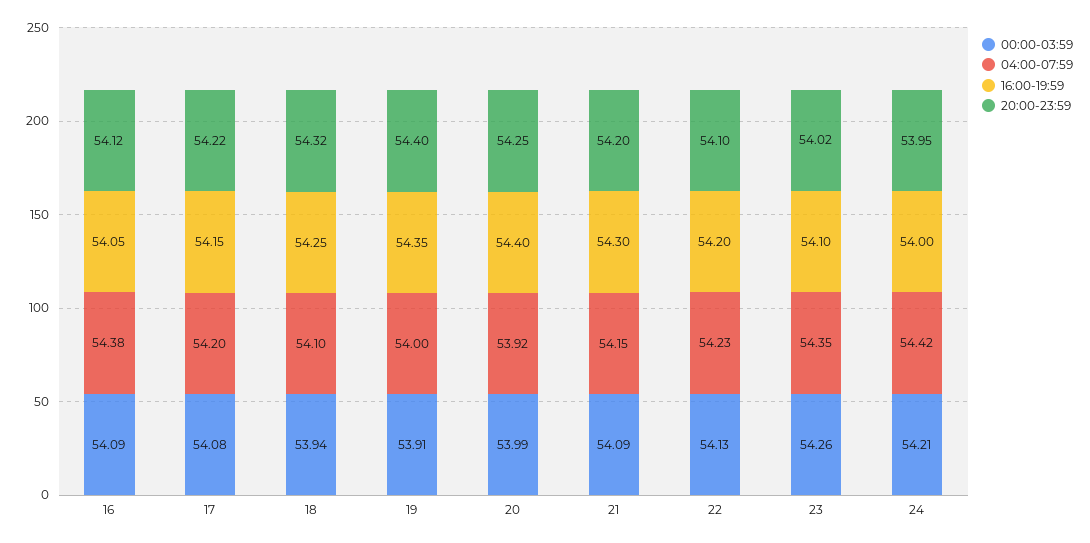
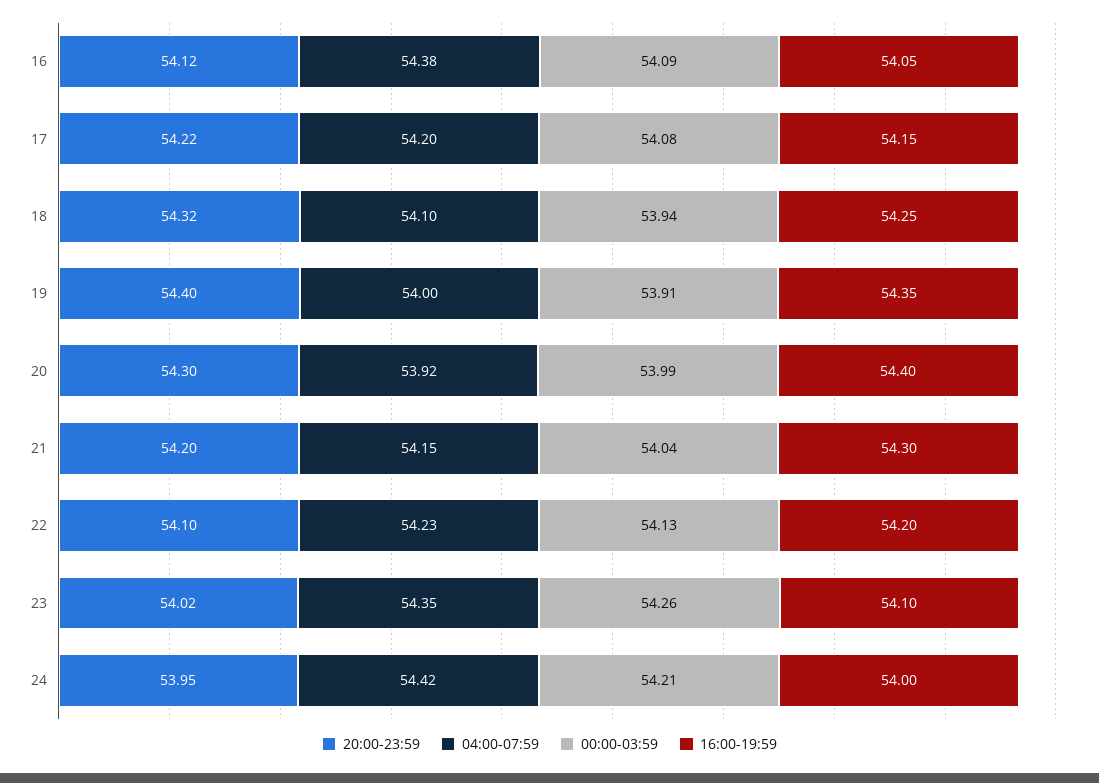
  {
    "00:00-03:59": {
      "16": 54.09,
      "17": 54.08,
      "18": 53.94,
      "19": 53.91,
      "20": 53.99,
-     "21": 54.09,
+     "21": 54.04,
      "22": 54.13,
      "23": 54.26,
      "24": 54.21
    },
    "04:00-07:59": {
      "16": 54.38,
      "17": 54.2,
      "18": 54.1,
      "19": 54,
      "20": 53.92,
      "21": 54.15,
      "22": 54.23,
      "23": 54.35,
      "24": 54.42
    },
    "16:00-19:59": {
      "16": 54.05,
      "17": 54.15,
      "18": 54.25,
      "19": 54.35,
      "20": 54.4,
      "21": 54.3,
      "22": 54.2,
      "23": 54.1,
      "24": 54
    },
    "20:00-23:59": {
      "16": 54.12,
      "17": 54.22,
      "18": 54.32,
      "19": 54.4,
-     "20": 54.25,
+     "20": 54.3,
      "21": 54.2,
      "22": 54.1,
      "23": 54.02,
      "24": 53.95
    }
  }

